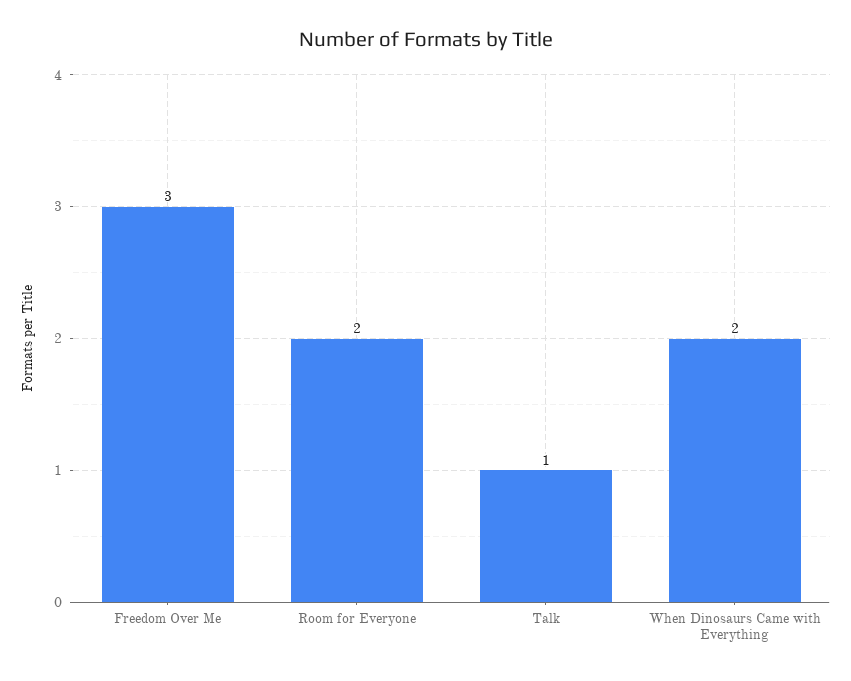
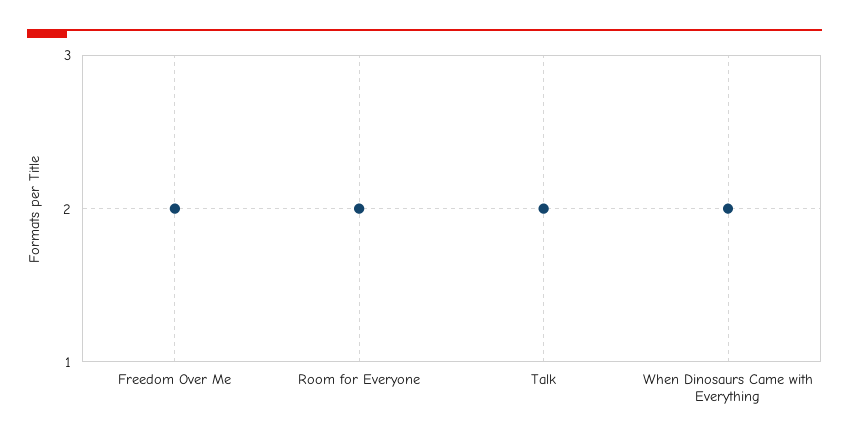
  {
-   "Freedom Over Me": 3,
+   "Freedom Over Me": 2,
    "Room for Everyone": 2,
-   "Talk": 1,
+   "Talk": 2,
    "When Dinosaurs Came with Everything": 2
  }

